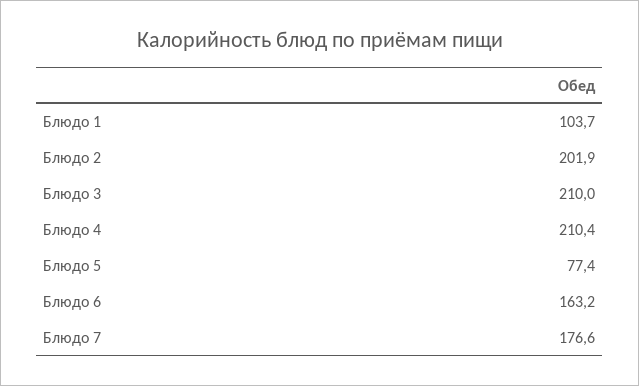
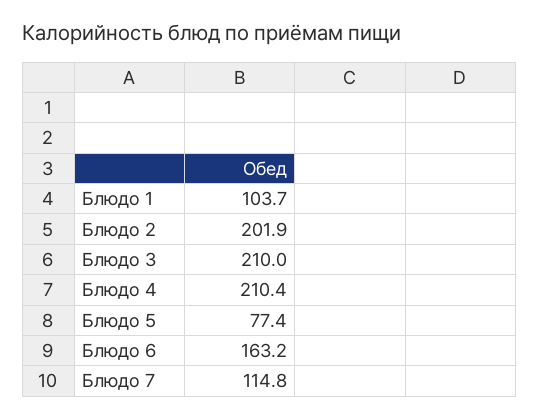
  {
    "Блюдо 1": 103.7,
    "Блюдо 2": 201.9,
    "Блюдо 3": 210,
    "Блюдо 4": 210.4,
    "Блюдо 5": 77.4,
    "Блюдо 6": 163.2,
-   "Блюдо 7": 176.6
+   "Блюдо 7": 114.8
  }

